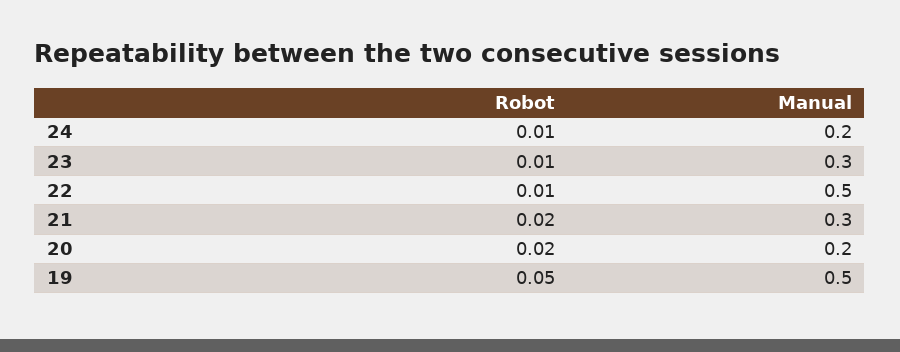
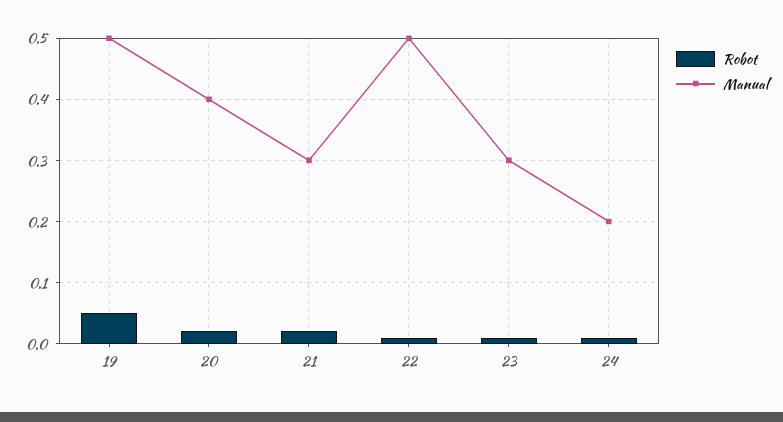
  {
    "Robot": {
      "24": 0.01,
      "23": 0.01,
      "22": 0.01,
      "21": 0.02,
      "20": 0.02,
      "19": 0.05
    },
    "Manual": {
      "24": 0.2,
      "23": 0.3,
      "22": 0.5,
      "21": 0.3,
-     "20": 0.2,
+     "20": 0.4,
      "19": 0.5
    }
  }

